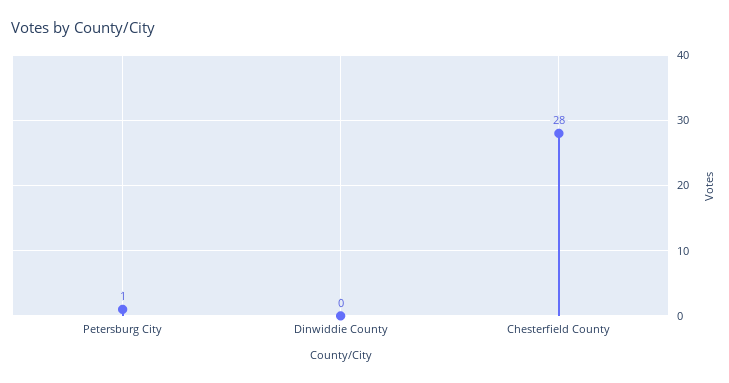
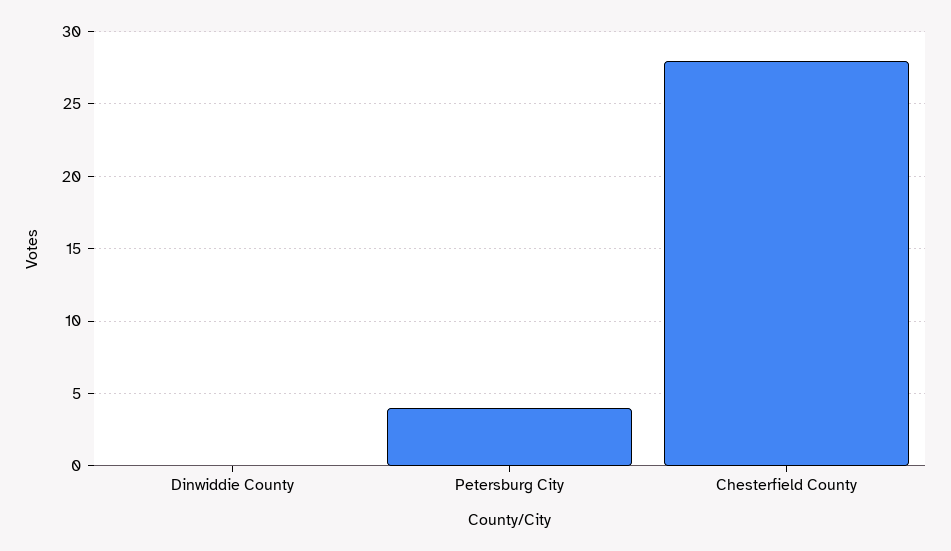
  {
-   "Petersburg City": 1,
+   "Petersburg City": 4,
    "Dinwiddie County": 0,
    "Chesterfield County": 28
  }

